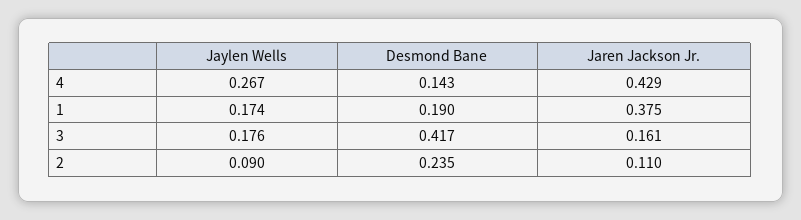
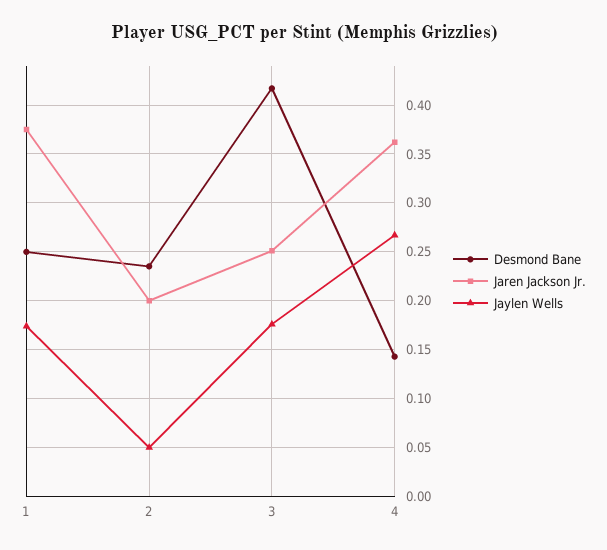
  {
    "Jaylen Wells": {
      "4": 0.267,
      "1": 0.174,
      "3": 0.176,
-     "2": 0.09
+     "2": 0.05
    },
    "Desmond Bane": {
      "4": 0.143,
-     "1": 0.19,
+     "1": 0.25,
      "3": 0.417,
      "2": 0.235
    },
    "Jaren Jackson Jr.": {
-     "4": 0.429,
+     "4": 0.36,
      "1": 0.375,
-     "3": 0.161,
+     "3": 0.25,
-     "2": 0.11
+     "2": 0.2
    }
  }

